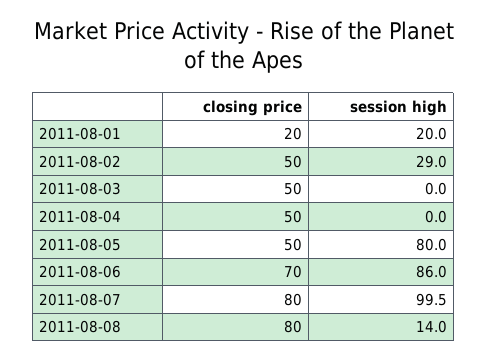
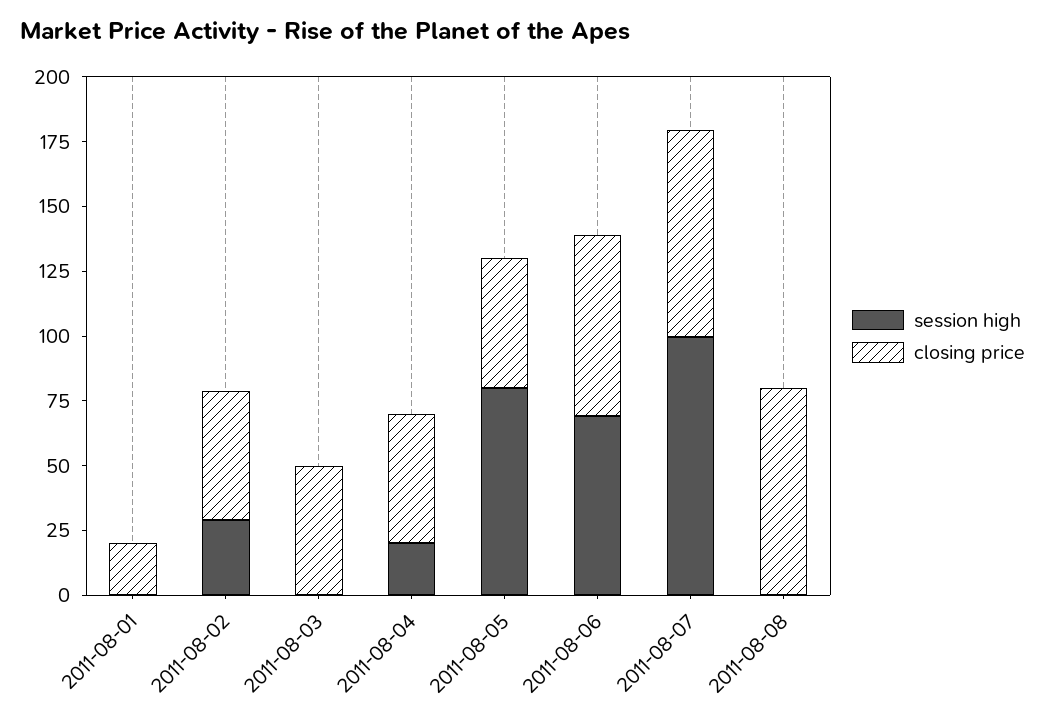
  {
    "closing price": {
      "2011-08-01": 20,
      "2011-08-02": 50,
      "2011-08-03": 50,
      "2011-08-04": 50,
      "2011-08-05": 50,
      "2011-08-06": 70,
      "2011-08-07": 80,
      "2011-08-08": 80
    },
    "session high": {
-     "2011-08-01": 20,
+     "2011-08-01": 0,
      "2011-08-02": 29,
      "2011-08-03": 0,
-     "2011-08-04": 0,
+     "2011-08-04": 20,
      "2011-08-05": 80,
-     "2011-08-06": 86,
+     "2011-08-06": 70,
      "2011-08-07": 99.5,
-     "2011-08-08": 14
+     "2011-08-08": 0
    }
  }

